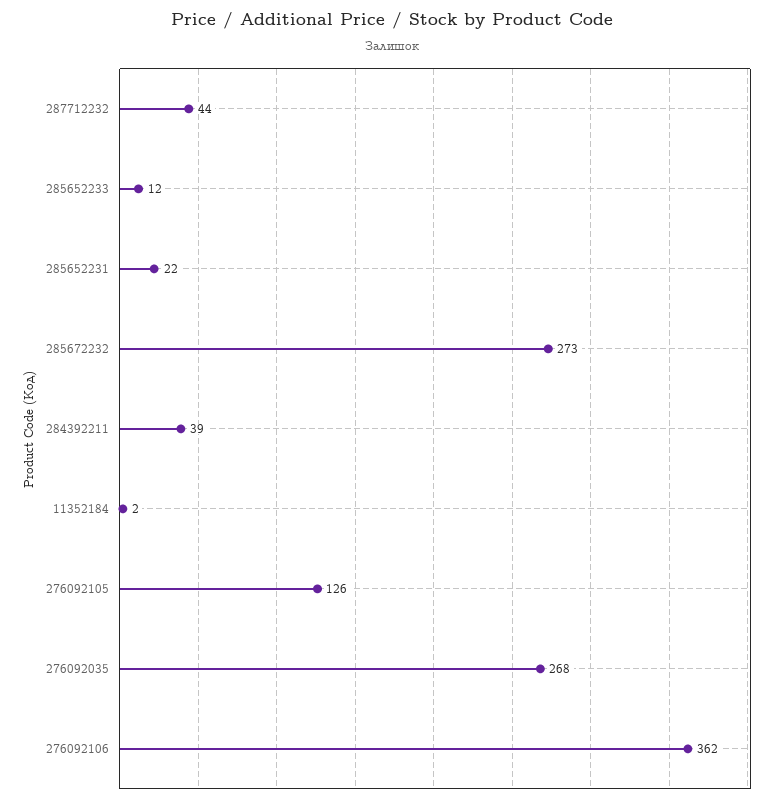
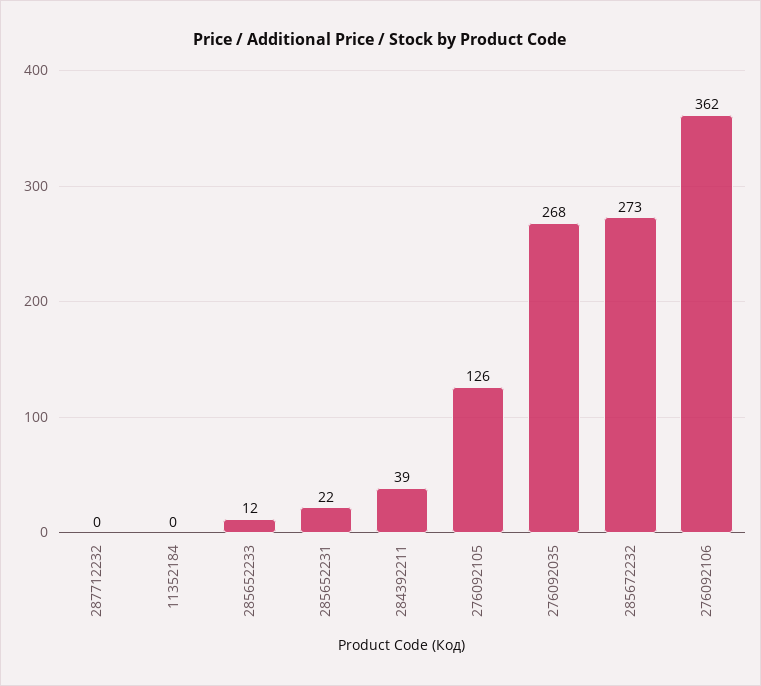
  {
-   "287712232": 44,
+   "287712232": 0,
    "285652233": 12,
    "285652231": 22,
    "285672232": 273,
    "284392211": 39,
-   "11352184": 2,
+   "11352184": 0,
    "276092105": 126,
    "276092035": 268,
    "276092106": 362
  }

